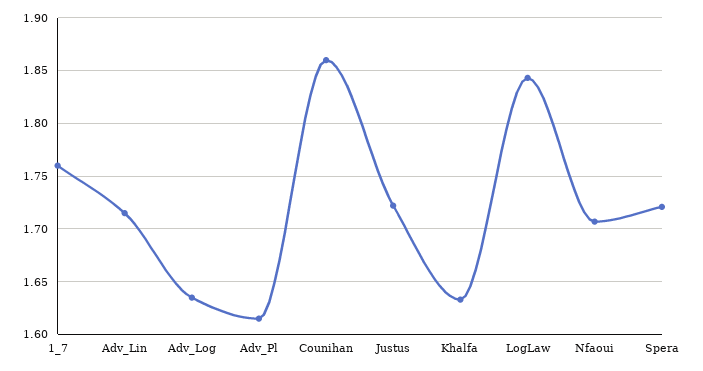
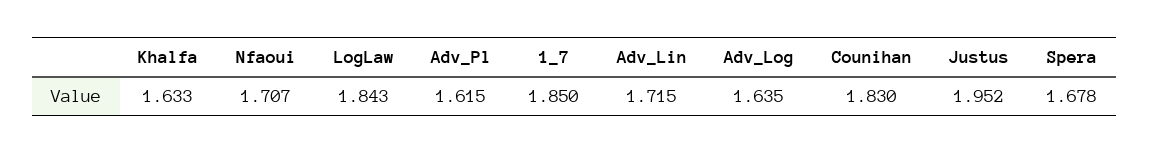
  {
-   "1_7": 1.76,
+   "1_7": 1.85,
    "Adv_Lin": 1.715,
    "Adv_Log": 1.635,
    "Adv_Pl": 1.615,
-   "Counihan": 1.86,
+   "Counihan": 1.83,
-   "Justus": 1.72,
+   "Justus": 1.952,
    "Khalfa": 1.633,
    "LogLaw": 1.843,
    "Nfaoui": 1.707,
-   "Spera": 1.72
+   "Spera": 1.678
  }

